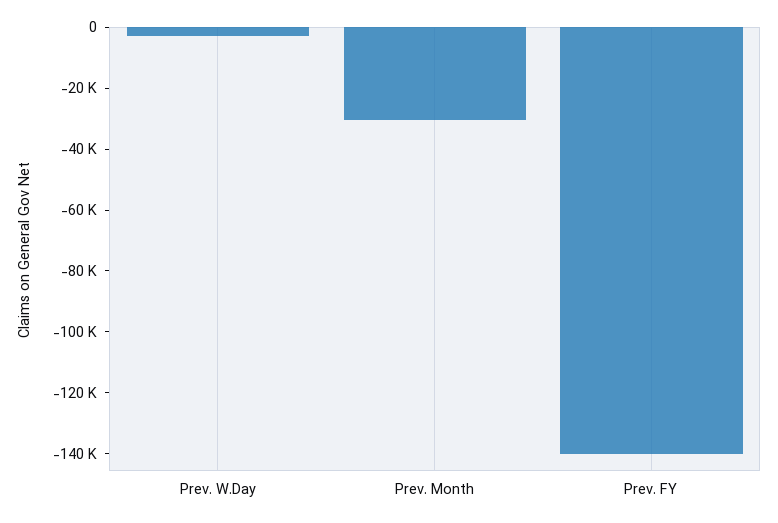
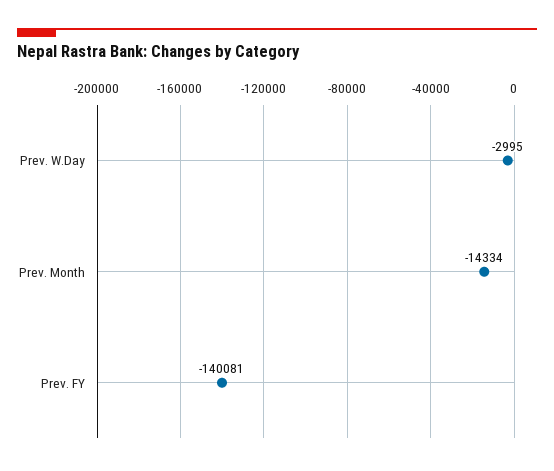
  {
    "Prev. W.Day": -2995,
-   "Prev. Month": -30000,
+   "Prev. Month": -14334,
    "Prev. FY": -140081
  }

